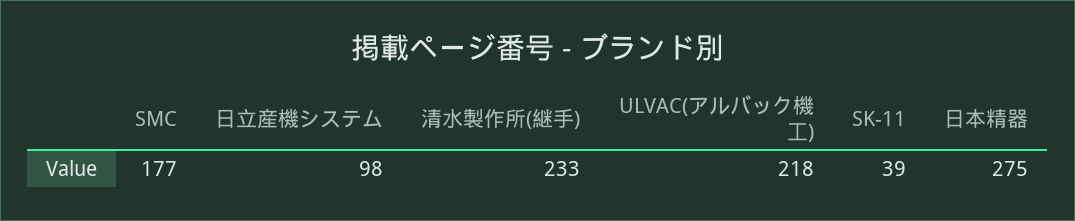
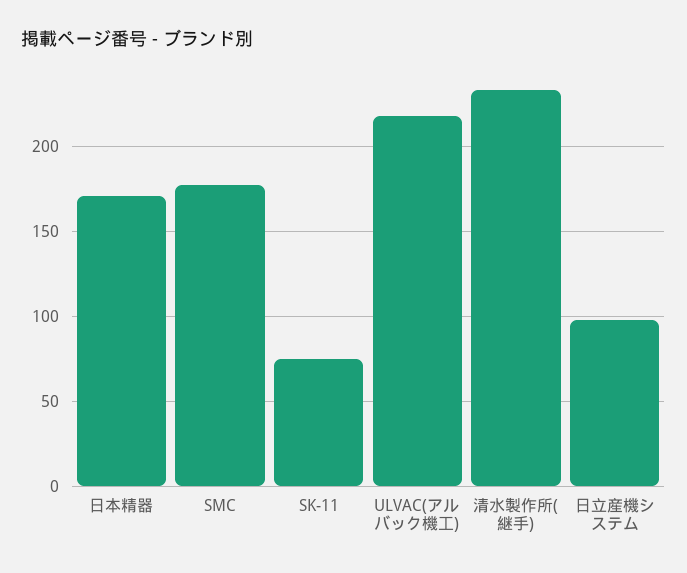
  {
    "SMC": 177,
    "日立産機システム": 98,
    "清水製作所(継手)": 233,
    "ULVAC(アルバック機工)": 218,
-   "SK-11": 39,
+   "SK-11": 75,
-   "日本精器": 275
+   "日本精器": 170
  }

